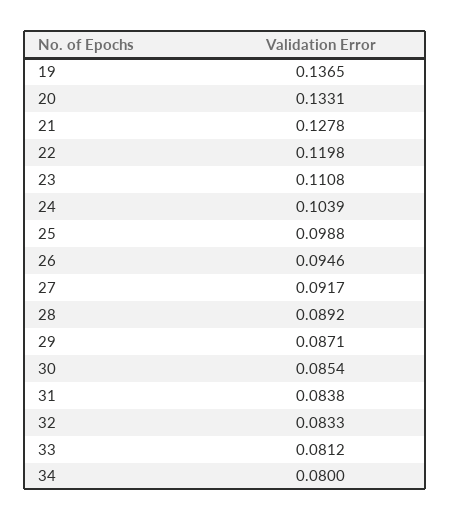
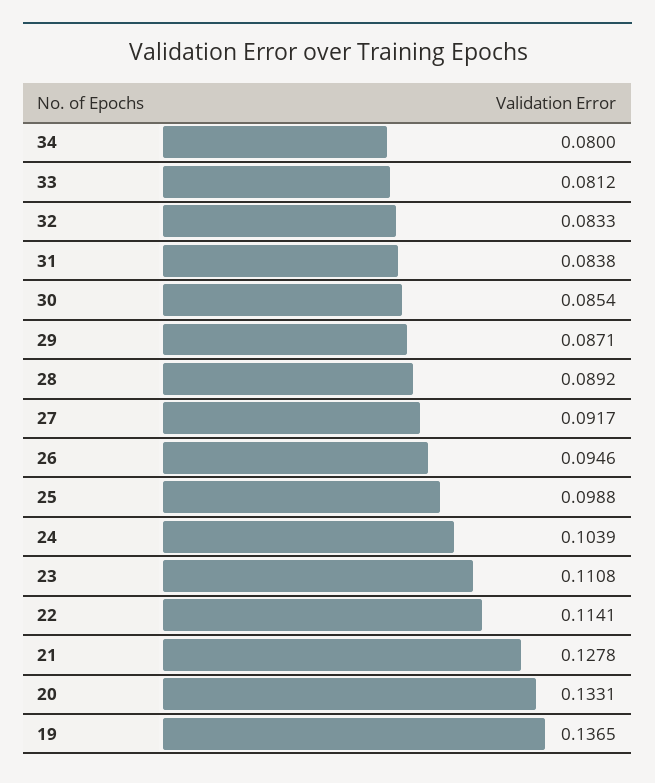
  {
    "19": 0.1365,
    "20": 0.1331,
    "21": 0.1278,
-   "22": 0.1198,
+   "22": 0.1141,
    "23": 0.1108,
    "24": 0.1039,
    "25": 0.0988,
    "26": 0.0946,
    "27": 0.0917,
    "28": 0.0892,
    "29": 0.0871,
    "30": 0.0854,
    "31": 0.0838,
    "32": 0.0833,
    "33": 0.0812,
    "34": 0.08
  }

